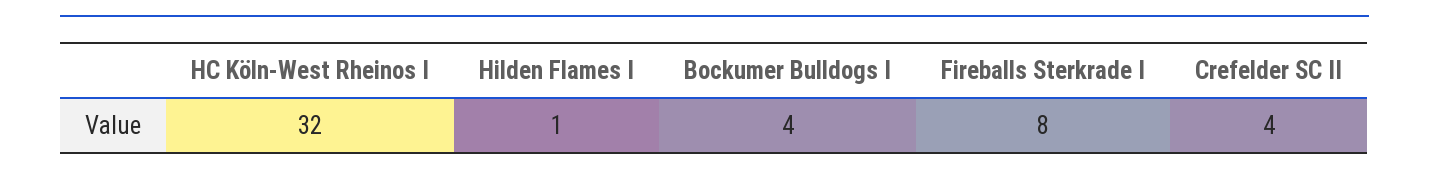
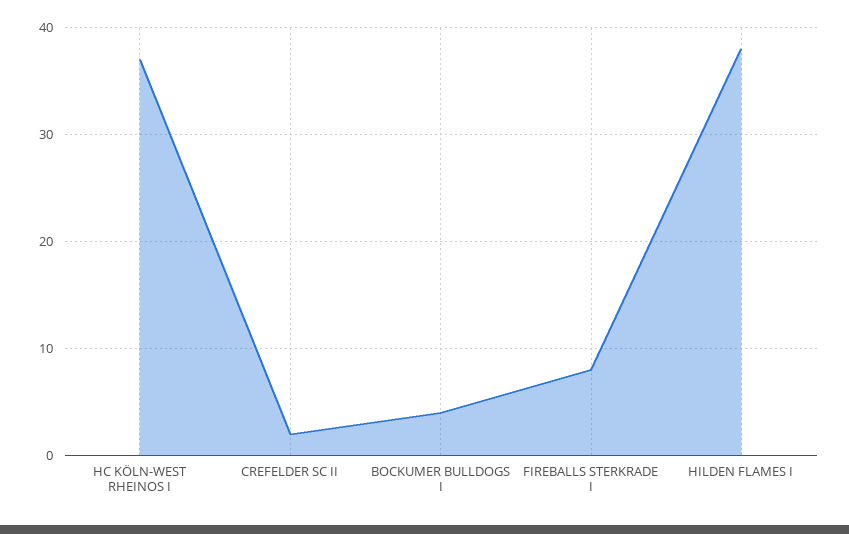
  {
-   "HC Köln-West Rheinos I": 32,
+   "HC Köln-West Rheinos I": 37,
-   "Hilden Flames I": 1,
+   "Hilden Flames I": 38,
    "Bockumer Bulldogs I": 4,
    "Fireballs Sterkrade I": 8,
-   "Crefelder SC II": 4
+   "Crefelder SC II": 2
  }

